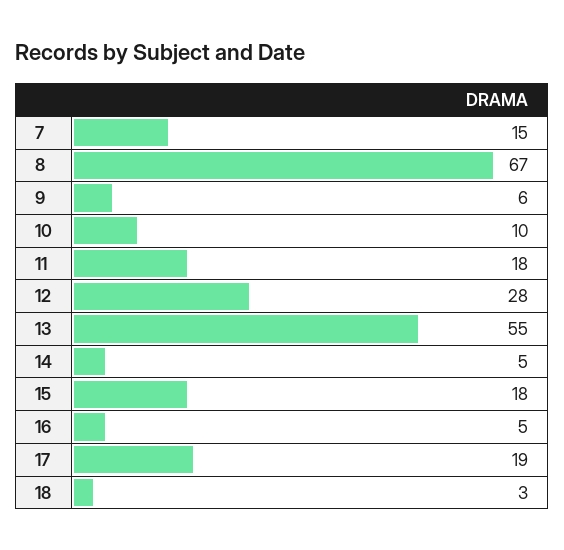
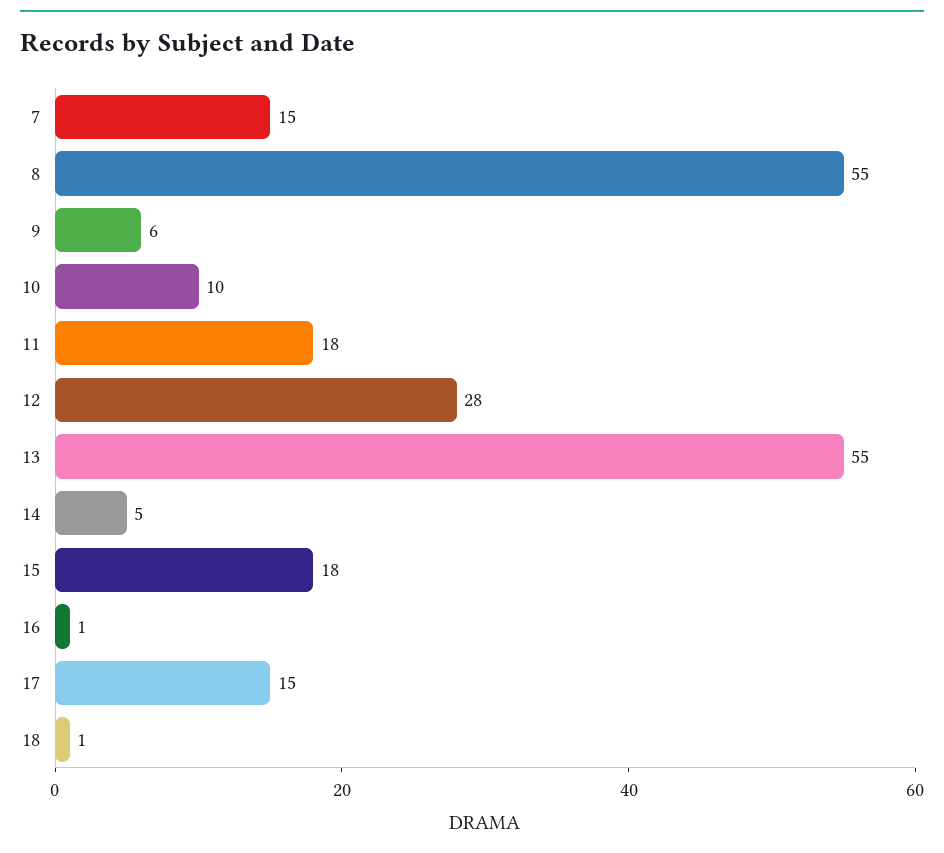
  {
    "7": 15,
-   "8": 67,
+   "8": 55,
    "9": 6,
    "10": 10,
    "11": 18,
    "12": 28,
    "13": 55,
    "14": 5,
    "15": 18,
-   "16": 5,
+   "16": 1,
-   "17": 19,
+   "17": 15,
-   "18": 3
+   "18": 1
  }

